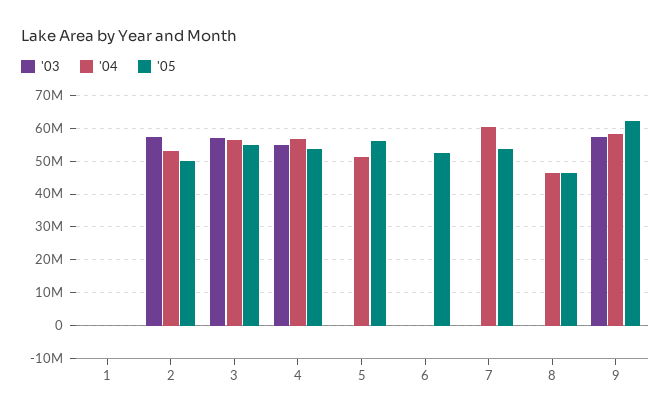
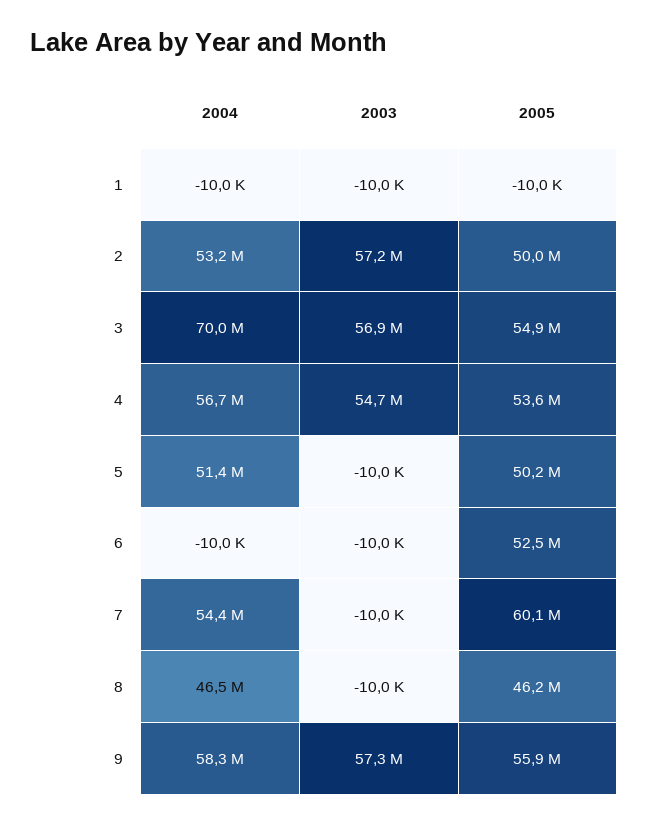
  {
    "'03": {
      "1": -10000,
      "2": 57200000,
      "3": 56900000,
      "4": 54700000,
      "5": -10000,
      "6": -10000,
      "7": -10000,
      "8": -10000,
      "9": 57300000
    },
    "'04": {
      "1": -10000,
      "2": 53200000,
-     "3": 56000000,
+     "3": 70000000,
      "4": 56700000,
      "5": 51400000,
      "6": -10000,
-     "7": 60000000,
+     "7": 54400000,
      "8": 46500000,
      "9": 58300000
    },
    "'05": {
      "1": -10000,
      "2": 50000000,
      "3": 54900000,
      "4": 53600000,
-     "5": 56000000,
+     "5": 50200000,
      "6": 52500000,
-     "7": 54000000,
+     "7": 60100000,
      "8": 46200000,
-     "9": 62000000
+     "9": 55900000
    }
  }

